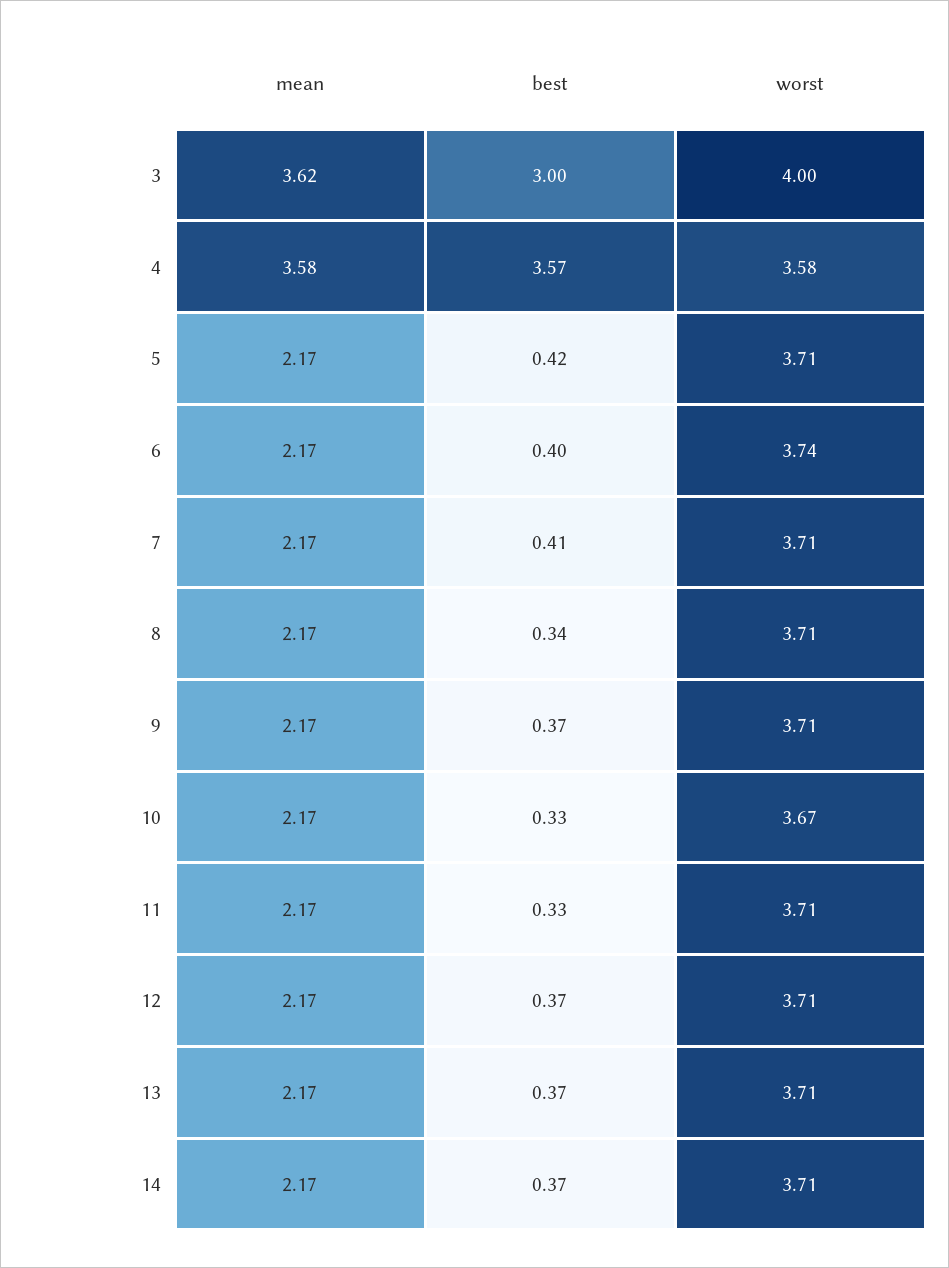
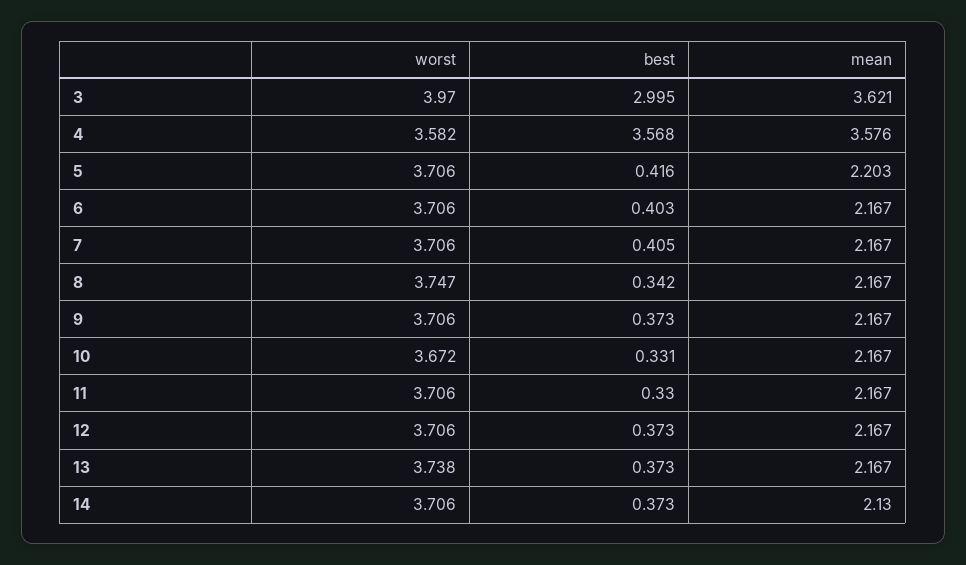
  {
    "mean": {
      "3": 3.621,
      "4": 3.576,
-     "5": 2.17,
+     "5": 2.203,
      "6": 2.167,
      "7": 2.167,
      "8": 2.167,
      "9": 2.167,
      "10": 2.167,
      "11": 2.167,
      "12": 2.167,
      "13": 2.167,
-     "14": 2.17
+     "14": 2.13
    },
    "best": {
      "3": 2.995,
      "4": 3.568,
      "5": 0.416,
      "6": 0.403,
      "7": 0.405,
      "8": 0.342,
      "9": 0.373,
      "10": 0.331,
      "11": 0.33,
      "12": 0.373,
      "13": 0.373,
      "14": 0.373
    },
    "worst": {
-     "3": 4,
+     "3": 3.97,
      "4": 3.582,
      "5": 3.706,
-     "6": 3.74,
+     "6": 3.706,
      "7": 3.706,
-     "8": 3.71,
+     "8": 3.747,
      "9": 3.706,
      "10": 3.672,
      "11": 3.706,
      "12": 3.706,
-     "13": 3.71,
+     "13": 3.738,
      "14": 3.706
    }
  }

